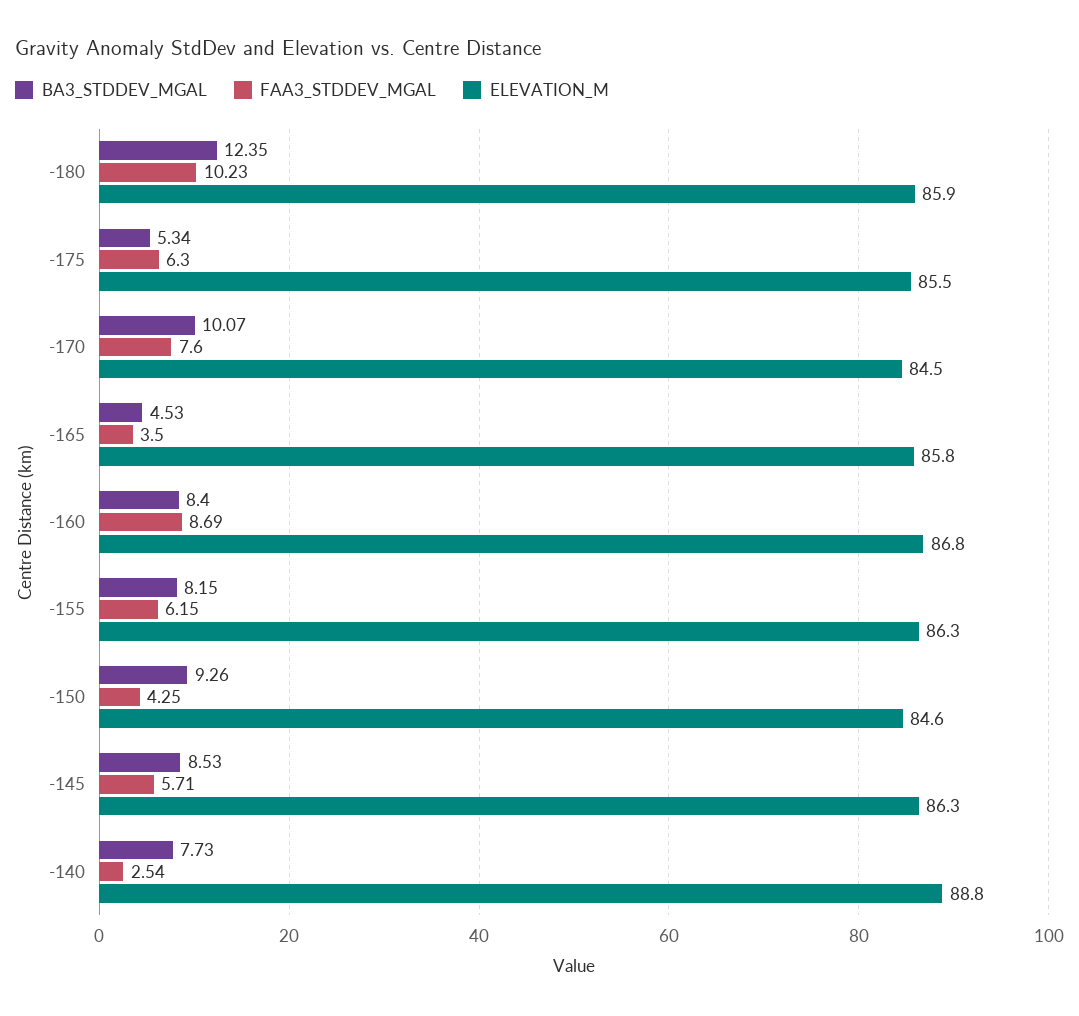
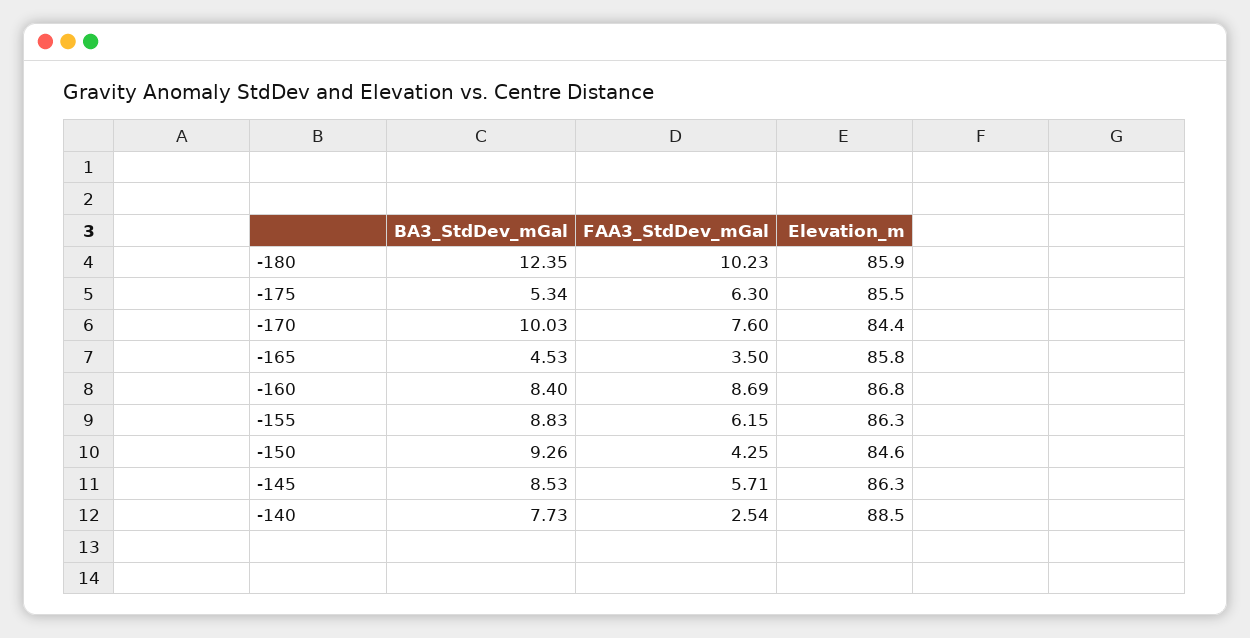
  {
    "BA3_STDDEV_MGAL": {
      "-180": 12.35,
      "-175": 5.34,
-     "-170": 10.07,
+     "-170": 10.03,
      "-165": 4.53,
      "-160": 8.4,
-     "-155": 8.15,
+     "-155": 8.83,
      "-150": 9.26,
      "-145": 8.53,
      "-140": 7.73
    },
    "FAA3_STDDEV_MGAL": {
      "-180": 10.23,
      "-175": 6.3,
      "-170": 7.6,
      "-165": 3.5,
      "-160": 8.69,
      "-155": 6.15,
      "-150": 4.25,
      "-145": 5.71,
      "-140": 2.54
    },
    "ELEVATION_M": {
      "-180": 85.9,
      "-175": 85.5,
-     "-170": 84.5,
+     "-170": 84.4,
      "-165": 85.8,
      "-160": 86.8,
      "-155": 86.3,
      "-150": 84.6,
      "-145": 86.3,
-     "-140": 88.8
+     "-140": 88.5
    }
  }

